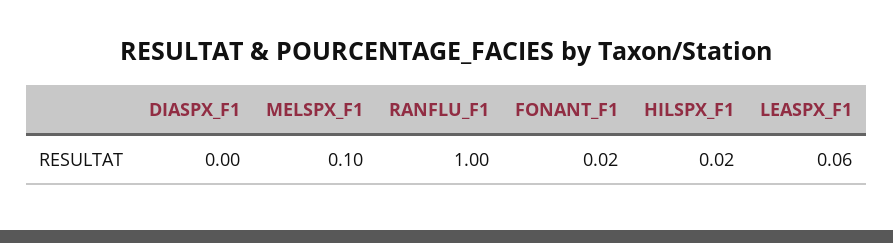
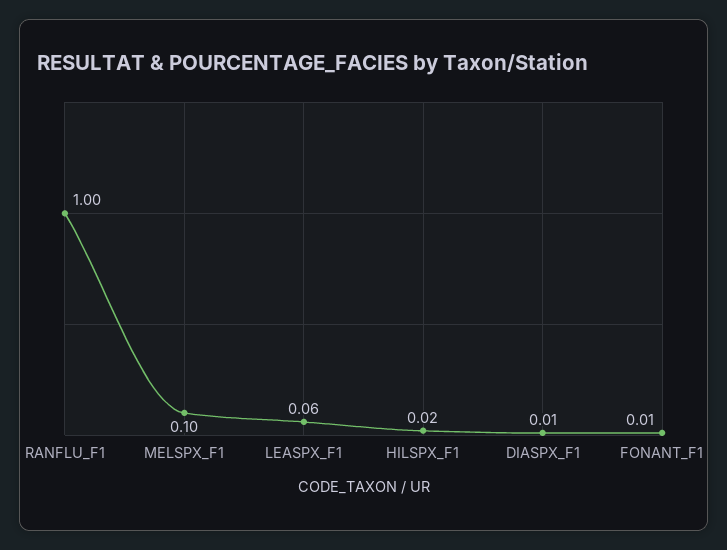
  {
-   "DIASPX_F1": 0,
+   "DIASPX_F1": 0.01,
    "MELSPX_F1": 0.1,
    "RANFLU_F1": 1,
-   "FONANT_F1": 0.02,
+   "FONANT_F1": 0.01,
    "HILSPX_F1": 0.02,
    "LEASPX_F1": 0.06
  }

